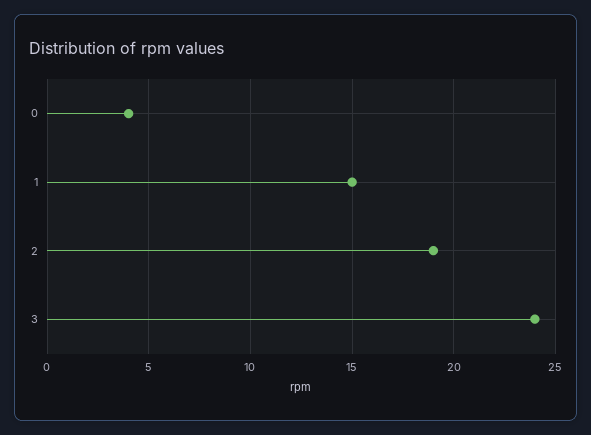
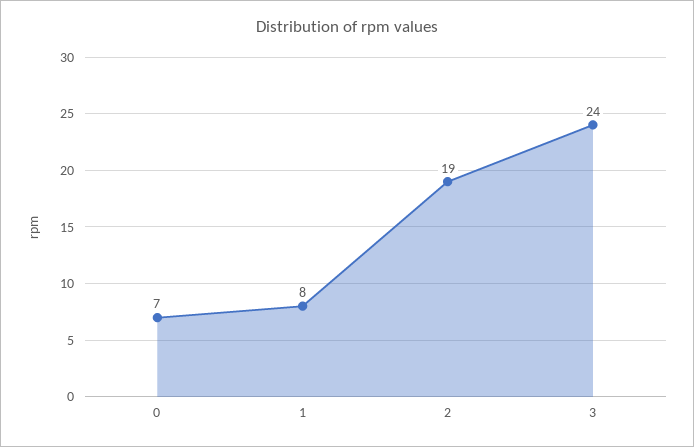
  {
-   "0": 4,
+   "0": 7,
-   "1": 15,
+   "1": 8,
    "2": 19,
    "3": 24
  }

